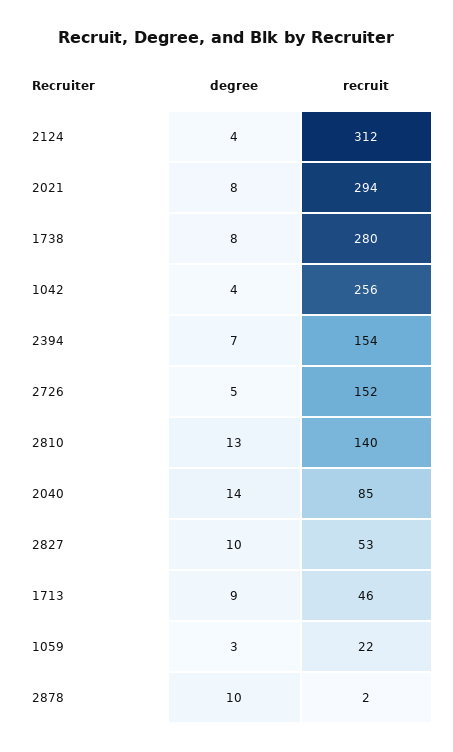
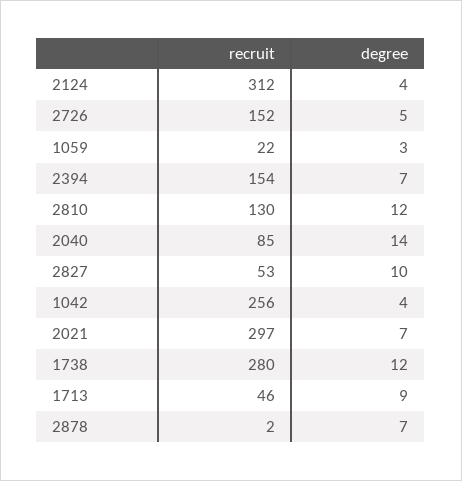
  {
    "degree": {
      "2124": 4,
-     "2021": 8,
+     "2021": 7,
-     "1738": 8,
+     "1738": 12,
      "1042": 4,
      "2394": 7,
      "2726": 5,
-     "2810": 13,
+     "2810": 12,
      "2040": 14,
      "2827": 10,
      "1713": 9,
      "1059": 3,
-     "2878": 10
+     "2878": 7
    },
    "recruit": {
      "2124": 312,
-     "2021": 294,
+     "2021": 297,
      "1738": 280,
      "1042": 256,
      "2394": 154,
      "2726": 152,
-     "2810": 140,
+     "2810": 130,
      "2040": 85,
      "2827": 53,
      "1713": 46,
      "1059": 22,
      "2878": 2
    }
  }

